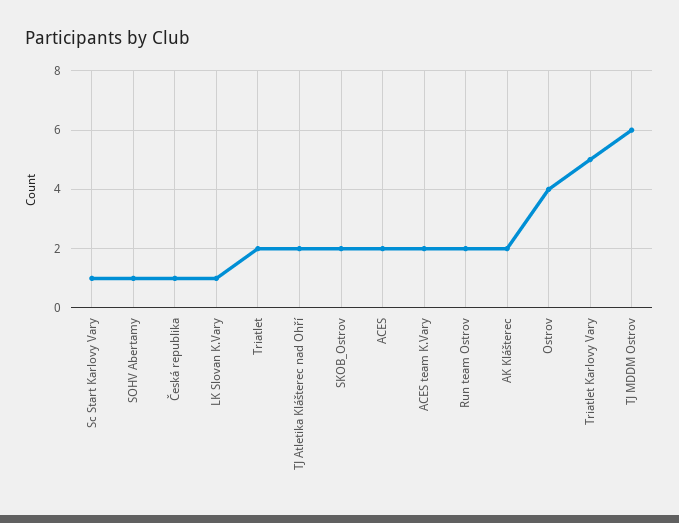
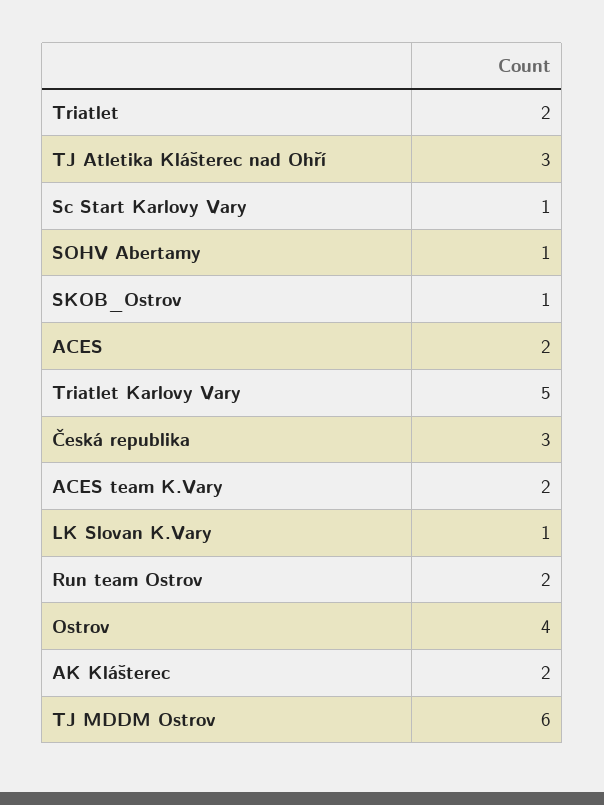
  {
    "Sc Start Karlovy Vary": 1,
    "SOHV Abertamy": 1,
-   "Česká republika": 1,
+   "Česká republika": 3,
    "LK Slovan K.Vary": 1,
    "Triatlet": 2,
-   "TJ Atletika Klášterec nad Ohří": 2,
+   "TJ Atletika Klášterec nad Ohří": 3,
-   "SKOB_Ostrov": 2,
+   "SKOB_Ostrov": 1,
    "ACES": 2,
    "ACES team K.Vary": 2,
    "Run team Ostrov": 2,
    "AK Klášterec": 2,
    "Ostrov": 4,
    "Triatlet Karlovy Vary": 5,
    "TJ MDDM Ostrov": 6
  }

